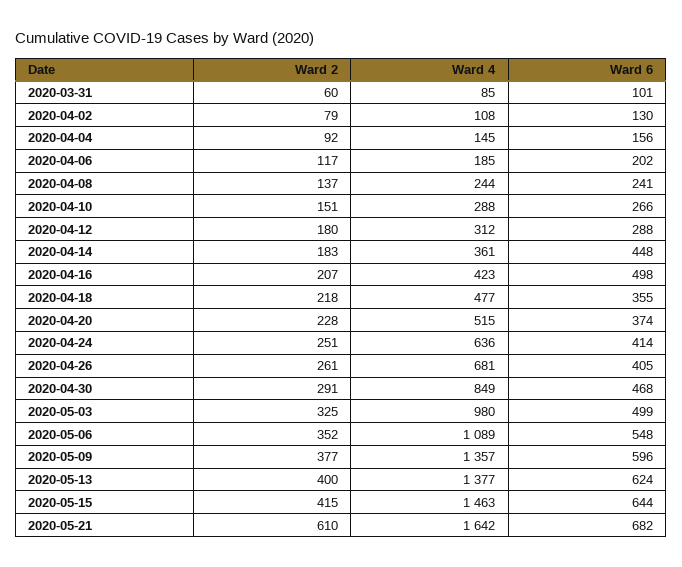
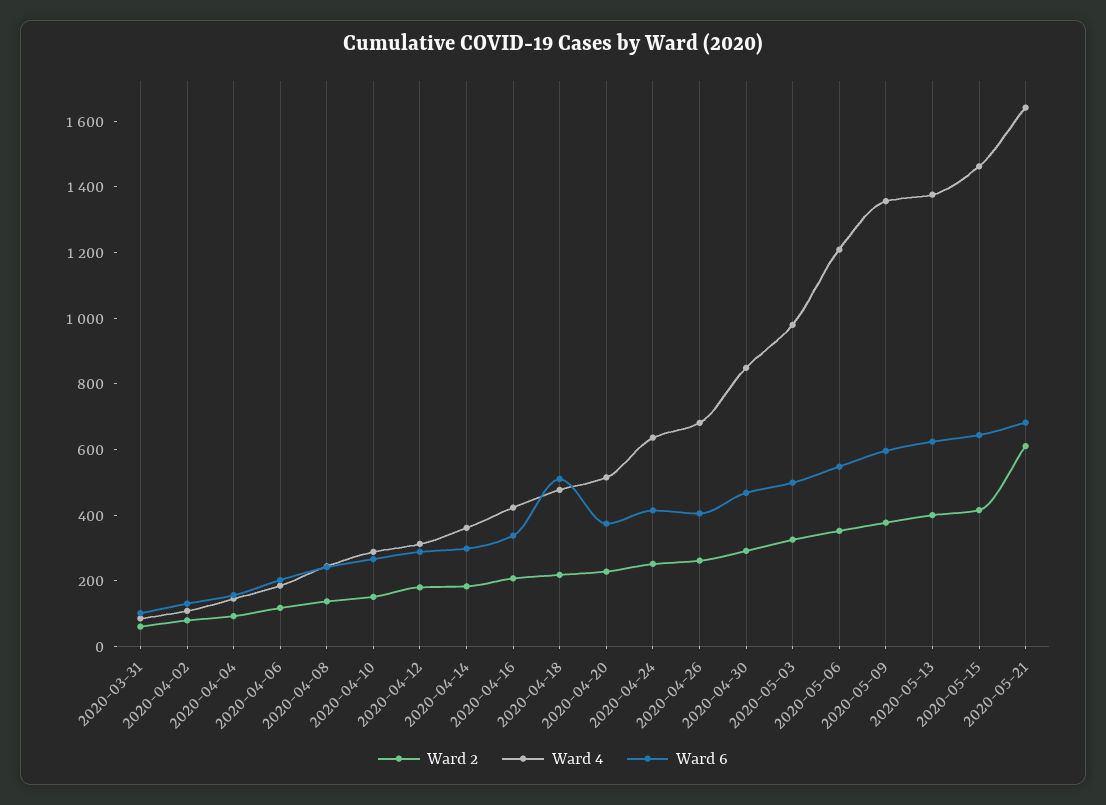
  {
    "Ward 2": {
      "2020-03-31": 60,
      "2020-04-02": 79,
      "2020-04-04": 92,
      "2020-04-06": 117,
      "2020-04-08": 137,
      "2020-04-10": 151,
      "2020-04-12": 180,
      "2020-04-14": 183,
      "2020-04-16": 207,
      "2020-04-18": 218,
      "2020-04-20": 228,
      "2020-04-24": 251,
      "2020-04-26": 261,
      "2020-04-30": 291,
      "2020-05-03": 325,
      "2020-05-06": 352,
      "2020-05-09": 377,
      "2020-05-13": 400,
      "2020-05-15": 415,
      "2020-05-21": 610
    },
    "Ward 4": {
      "2020-03-31": 85,
      "2020-04-02": 108,
      "2020-04-04": 145,
      "2020-04-06": 185,
      "2020-04-08": 244,
      "2020-04-10": 288,
      "2020-04-12": 312,
      "2020-04-14": 361,
      "2020-04-16": 423,
      "2020-04-18": 477,
      "2020-04-20": 515,
      "2020-04-24": 636,
      "2020-04-26": 681,
      "2020-04-30": 849,
      "2020-05-03": 980,
-     "2020-05-06": 1089,
+     "2020-05-06": 1200,
      "2020-05-09": 1357,
      "2020-05-13": 1377,
      "2020-05-15": 1463,
      "2020-05-21": 1642
    },
    "Ward 6": {
      "2020-03-31": 101,
      "2020-04-02": 130,
      "2020-04-04": 156,
      "2020-04-06": 202,
      "2020-04-08": 241,
      "2020-04-10": 266,
      "2020-04-12": 288,
-     "2020-04-14": 448,
+     "2020-04-14": 300,
-     "2020-04-16": 498,
+     "2020-04-16": 350,
-     "2020-04-18": 355,
+     "2020-04-18": 500,
      "2020-04-20": 374,
      "2020-04-24": 414,
      "2020-04-26": 405,
      "2020-04-30": 468,
      "2020-05-03": 499,
      "2020-05-06": 548,
      "2020-05-09": 596,
      "2020-05-13": 624,
      "2020-05-15": 644,
      "2020-05-21": 682
    }
  }

